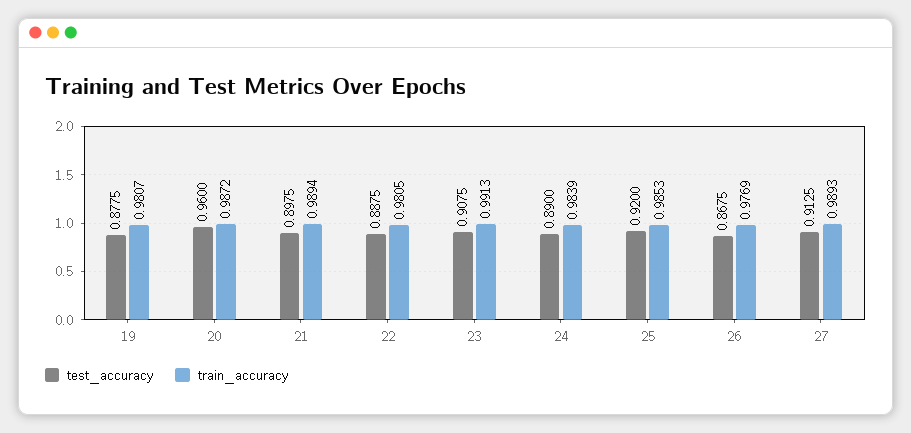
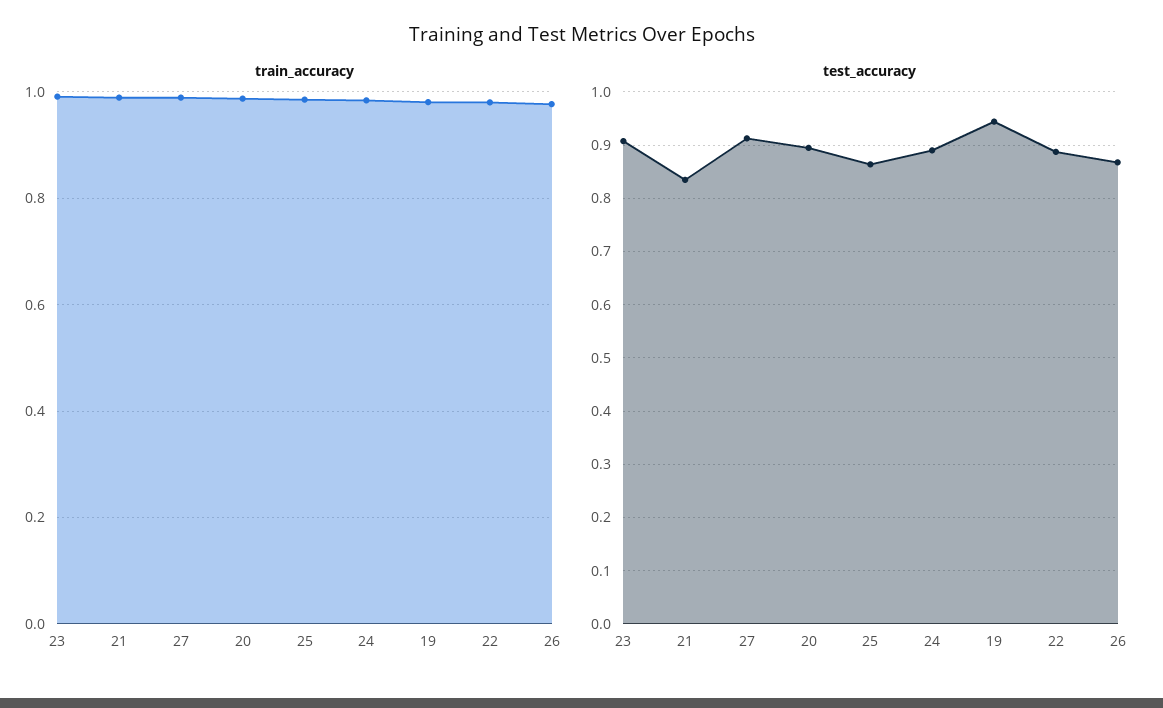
  {
    "test_accuracy": {
-     "19": 0.8775,
+     "19": 0.94,
-     "20": 0.96,
+     "20": 0.9,
-     "21": 0.8975,
+     "21": 0.84,
      "22": 0.8875,
      "23": 0.9075,
      "24": 0.89,
-     "25": 0.92,
+     "25": 0.86,
      "26": 0.8675,
      "27": 0.9125
    },
    "train_accuracy": {
      "19": 0.9807,
      "20": 0.9872,
      "21": 0.9894,
      "22": 0.9805,
      "23": 0.9913,
      "24": 0.9839,
      "25": 0.9853,
      "26": 0.9769,
      "27": 0.9893
    }
  }

